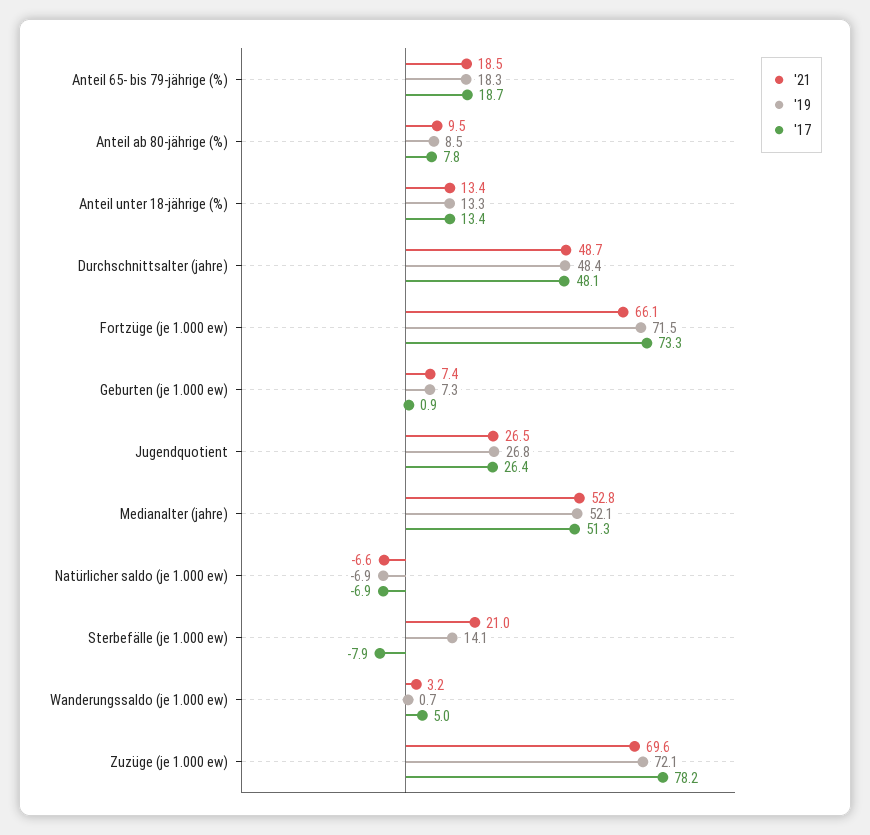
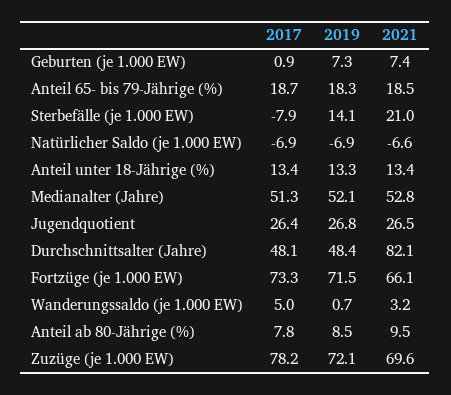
  {
    "'21": {
      "Anteil 65- bis 79-jährige (%)": 18.5,
      "Anteil ab 80-jährige (%)": 9.5,
      "Anteil unter 18-jährige (%)": 13.4,
-     "Durchschnittsalter (jahre)": 48.7,
+     "Durchschnittsalter (jahre)": 82.1,
      "Fortzüge (je 1.000 ew)": 66.1,
      "Geburten (je 1.000 ew)": 7.4,
      "Jugendquotient": 26.5,
      "Medianalter (jahre)": 52.8,
      "Natürlicher saldo (je 1.000 ew)": -6.6,
      "Sterbefälle (je 1.000 ew)": 21,
      "Wanderungssaldo (je 1.000 ew)": 3.2,
      "Zuzüge (je 1.000 ew)": 69.6
    },
    "'19": {
      "Anteil 65- bis 79-jährige (%)": 18.3,
      "Anteil ab 80-jährige (%)": 8.5,
      "Anteil unter 18-jährige (%)": 13.3,
      "Durchschnittsalter (jahre)": 48.4,
      "Fortzüge (je 1.000 ew)": 71.5,
      "Geburten (je 1.000 ew)": 7.3,
      "Jugendquotient": 26.8,
      "Medianalter (jahre)": 52.1,
      "Natürlicher saldo (je 1.000 ew)": -6.9,
      "Sterbefälle (je 1.000 ew)": 14.1,
      "Wanderungssaldo (je 1.000 ew)": 0.7,
      "Zuzüge (je 1.000 ew)": 72.1
    },
    "'17": {
      "Anteil 65- bis 79-jährige (%)": 18.7,
      "Anteil ab 80-jährige (%)": 7.8,
      "Anteil unter 18-jährige (%)": 13.4,
      "Durchschnittsalter (jahre)": 48.1,
      "Fortzüge (je 1.000 ew)": 73.3,
      "Geburten (je 1.000 ew)": 0.9,
      "Jugendquotient": 26.4,
      "Medianalter (jahre)": 51.3,
      "Natürlicher saldo (je 1.000 ew)": -6.9,
      "Sterbefälle (je 1.000 ew)": -7.9,
      "Wanderungssaldo (je 1.000 ew)": 5,
      "Zuzüge (je 1.000 ew)": 78.2
    }
  }

